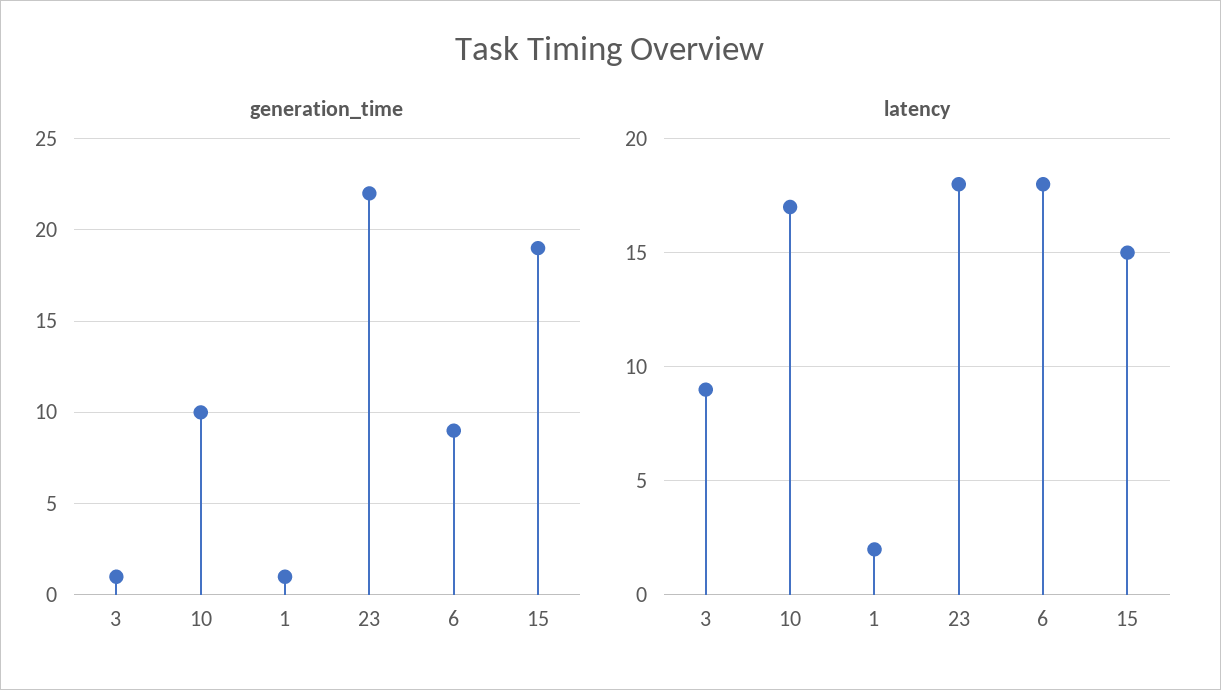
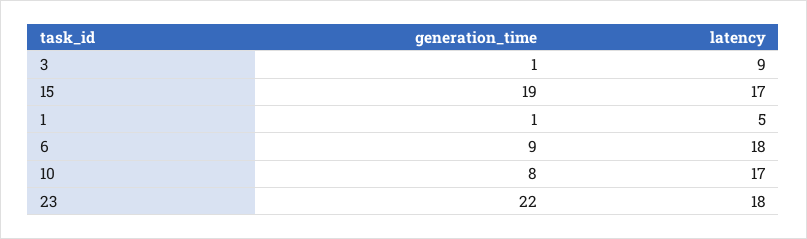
  {
    "generation_time": {
      "3": 1,
-     "10": 10,
+     "10": 8,
      "1": 1,
      "23": 22,
      "6": 9,
      "15": 19
    },
    "latency": {
      "3": 9,
      "10": 17,
-     "1": 2,
+     "1": 5,
      "23": 18,
      "6": 18,
-     "15": 15
+     "15": 17
    }
  }

